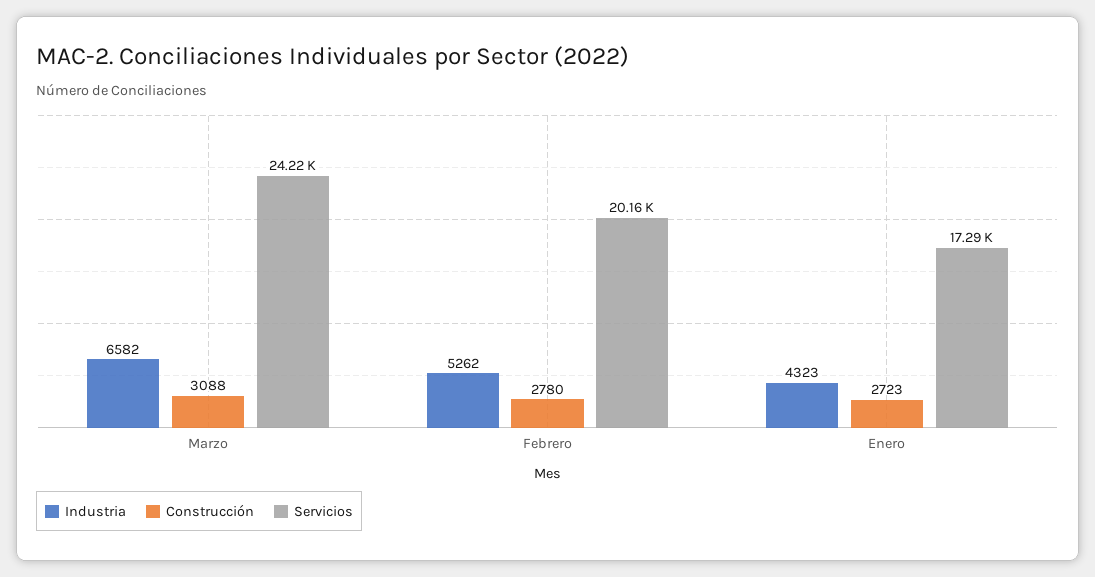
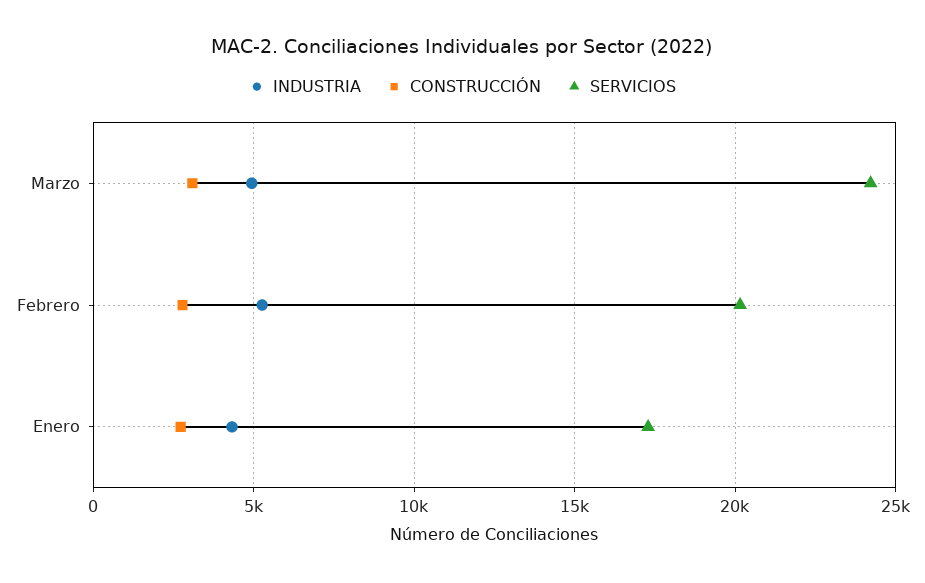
  {
    "Industria": {
-     "Marzo": 6582,
+     "Marzo": 5000,
      "Febrero": 5262,
      "Enero": 4323
    },
    "Construcción": {
      "Marzo": 3088,
      "Febrero": 2780,
      "Enero": 2723
    },
    "Servicios": {
      "Marzo": 24220,
      "Febrero": 20160,
      "Enero": 17290
    }
  }

